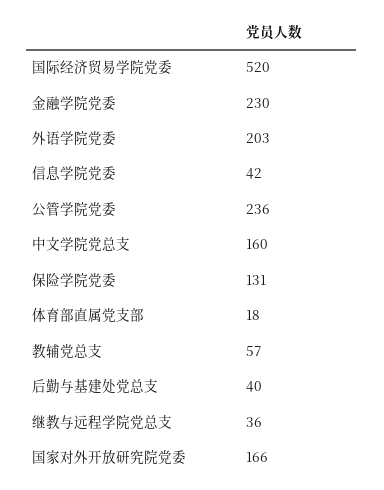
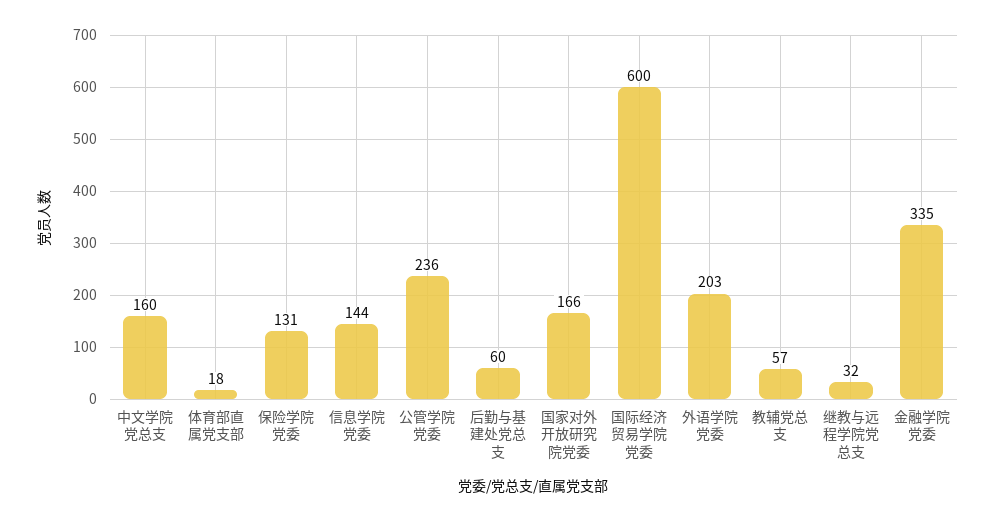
  {
-   "国际经济贸易学院党委": 520,
+   "国际经济贸易学院党委": 600,
-   "金融学院党委": 230,
+   "金融学院党委": 335,
    "外语学院党委": 203,
-   "信息学院党委": 42,
+   "信息学院党委": 144,
    "公管学院党委": 236,
    "中文学院党总支": 160,
    "保险学院党委": 131,
    "体育部直属党支部": 18,
    "教辅党总支": 57,
-   "后勤与基建处党总支": 40,
+   "后勤与基建处党总支": 60,
-   "继教与远程学院党总支": 36,
+   "继教与远程学院党总支": 32,
    "国家对外开放研究院党委": 166
  }

